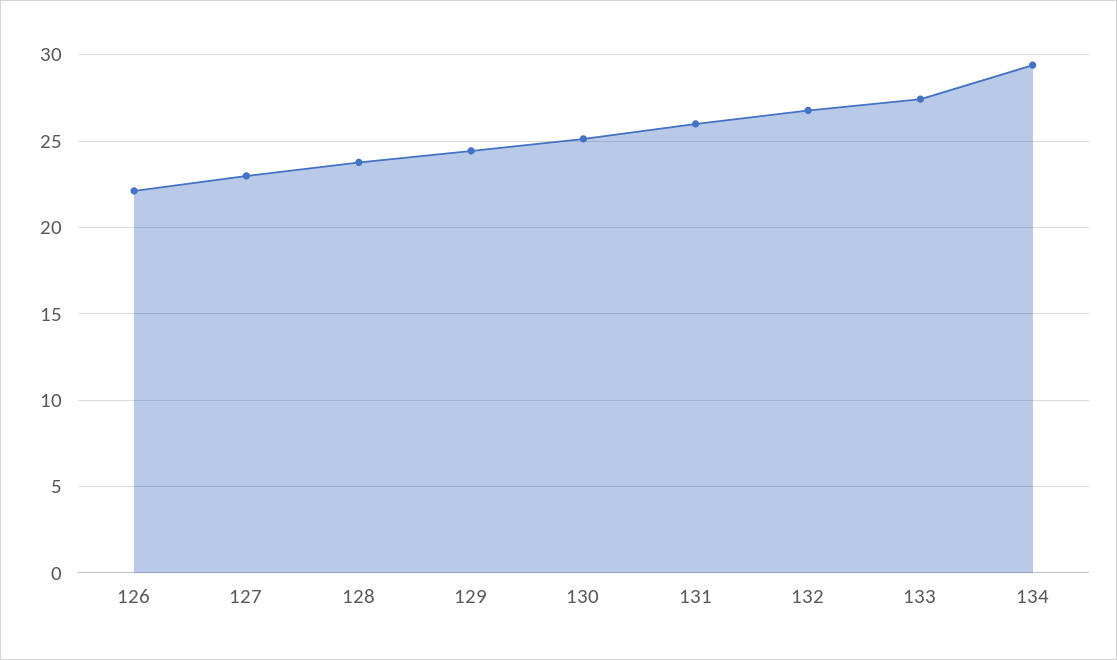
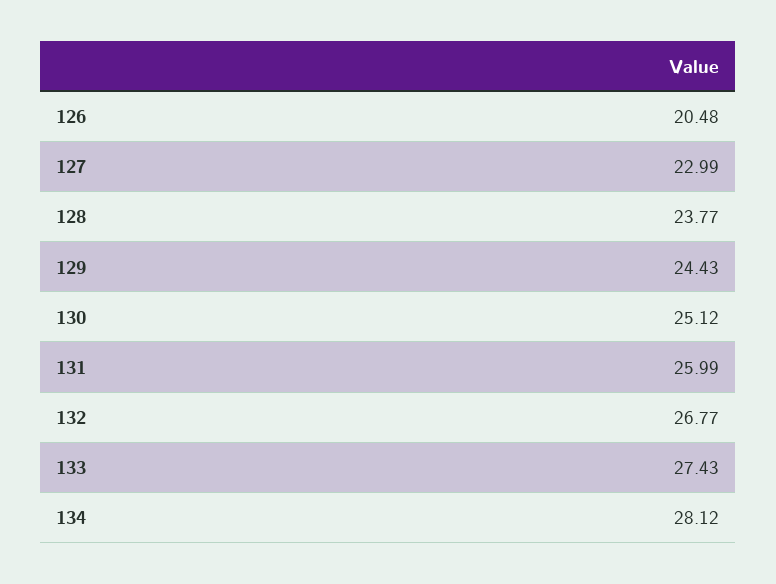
  {
-   "126": 22,
+   "126": 20.48,
    "127": 22.99,
    "128": 23.77,
    "129": 24.43,
    "130": 25.12,
    "131": 25.99,
    "132": 26.77,
    "133": 27.43,
-   "134": 29.5
+   "134": 28.12
  }

